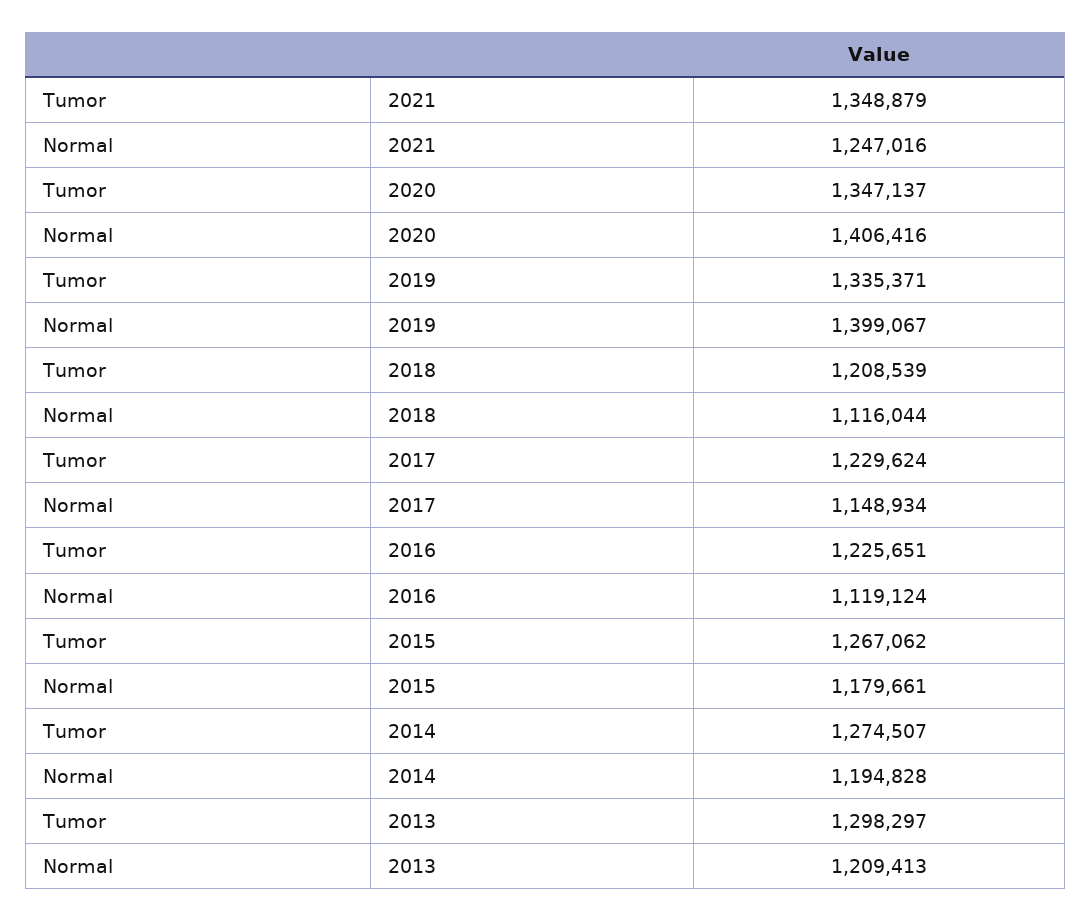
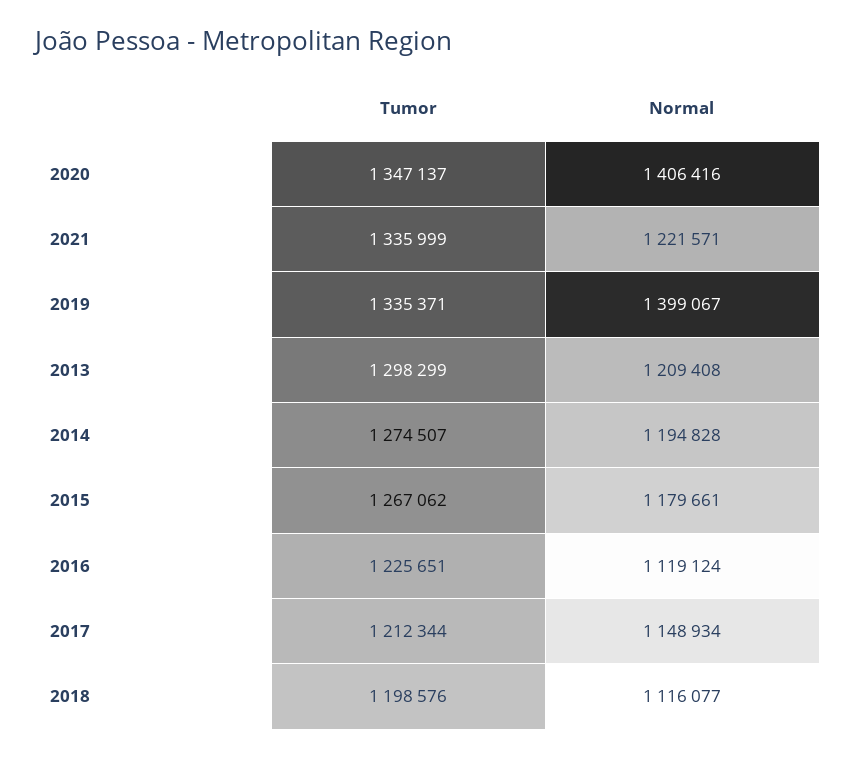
  {
    "Tumor": {
-     "2021": 1348879,
+     "2021": 1335999,
      "2020": 1347137,
      "2019": 1335371,
-     "2018": 1208539,
+     "2018": 1198576,
-     "2017": 1229624,
+     "2017": 1212344,
      "2016": 1225651,
      "2015": 1267062,
      "2014": 1274507,
-     "2013": 1298297
+     "2013": 1298299
    },
    "Normal": {
-     "2021": 1247016,
+     "2021": 1221571,
      "2020": 1406416,
      "2019": 1399067,
-     "2018": 1116044,
+     "2018": 1116077,
      "2017": 1148934,
      "2016": 1119124,
      "2015": 1179661,
      "2014": 1194828,
-     "2013": 1209413
+     "2013": 1209408
    }
  }

